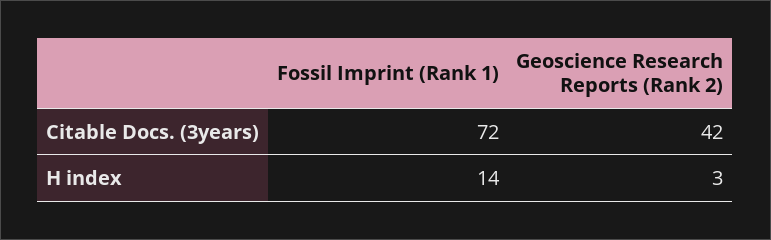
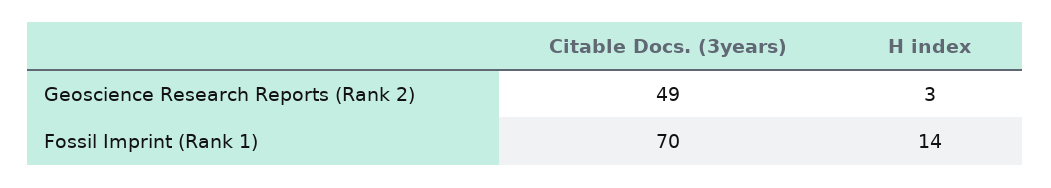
  {
    "Fossil Imprint (Rank 1)": {
-     "Citable Docs. (3years)": 72,
+     "Citable Docs. (3years)": 70,
      "H index": 14
    },
    "Geoscience Research Reports (Rank 2)": {
-     "Citable Docs. (3years)": 42,
+     "Citable Docs. (3years)": 49,
      "H index": 3
    }
  }

